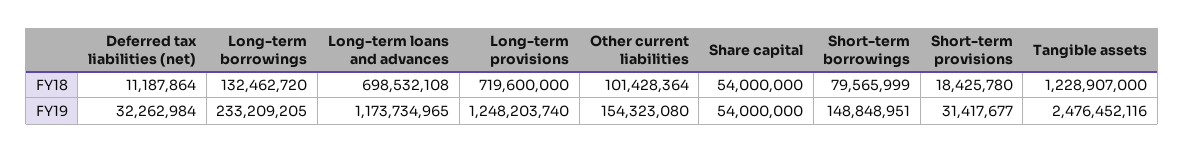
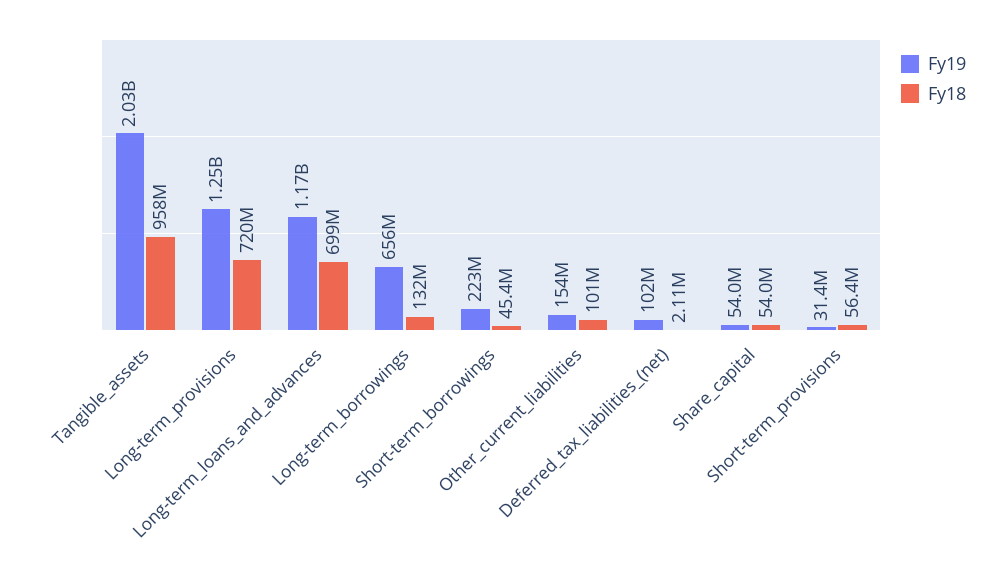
  {
    "FY18": {
-     "Deferred tax liabilities (net)": 11187864,
+     "Deferred tax liabilities (net)": 2110000,
      "Long-term borrowings": 132462720,
      "Long-term loans and advances": 698532108,
      "Long-term provisions": 719600000,
      "Other current liabilities": 101428364,
      "Share capital": 54000000,
-     "Short-term borrowings": 79565999,
+     "Short-term borrowings": 45400000,
-     "Short-term provisions": 18425780,
+     "Short-term provisions": 56400000,
-     "Tangible assets": 1228907000
+     "Tangible assets": 958000000
    },
    "FY19": {
-     "Deferred tax liabilities (net)": 32262984,
+     "Deferred tax liabilities (net)": 102000000,
-     "Long-term borrowings": 233209205,
+     "Long-term borrowings": 656000000,
      "Long-term loans and advances": 1173734965,
      "Long-term provisions": 1248203740,
      "Other current liabilities": 154323080,
      "Share capital": 54000000,
-     "Short-term borrowings": 148848951,
+     "Short-term borrowings": 223000000,
      "Short-term provisions": 31417677,
-     "Tangible assets": 2476452116
+     "Tangible assets": 2030000000
    }
  }

